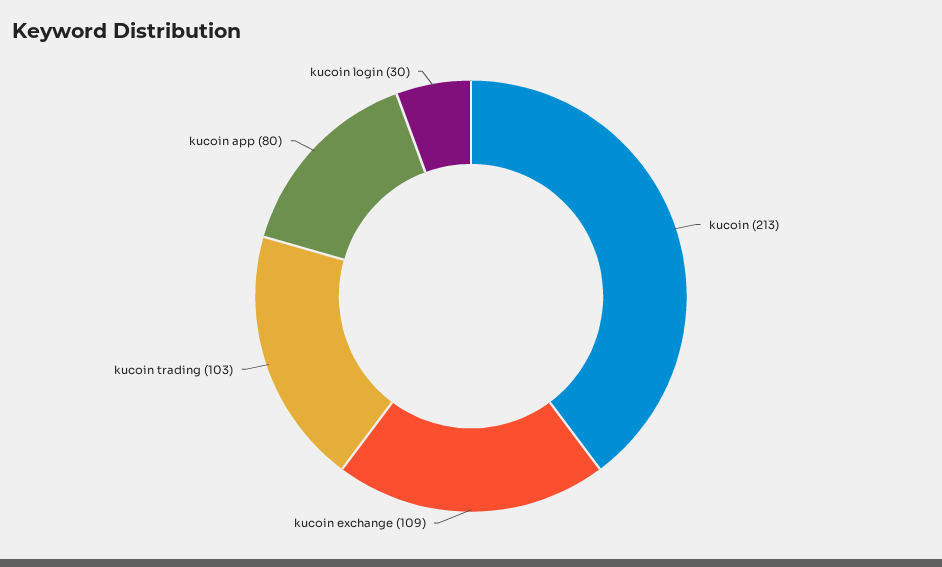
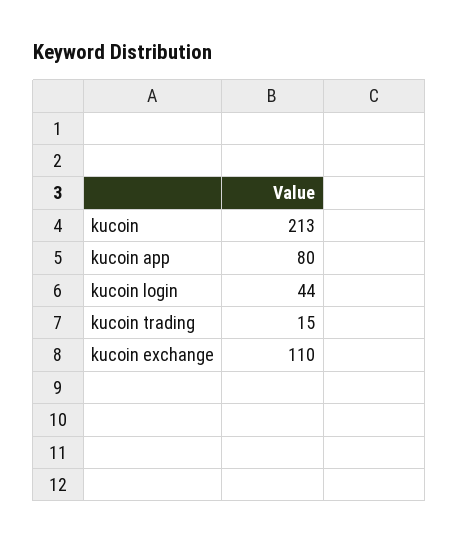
  {
    "kucoin": 213,
-   "kucoin exchange": 109,
+   "kucoin exchange": 110,
-   "kucoin trading": 103,
+   "kucoin trading": 15,
    "kucoin app": 80,
-   "kucoin login": 30
+   "kucoin login": 44
  }

